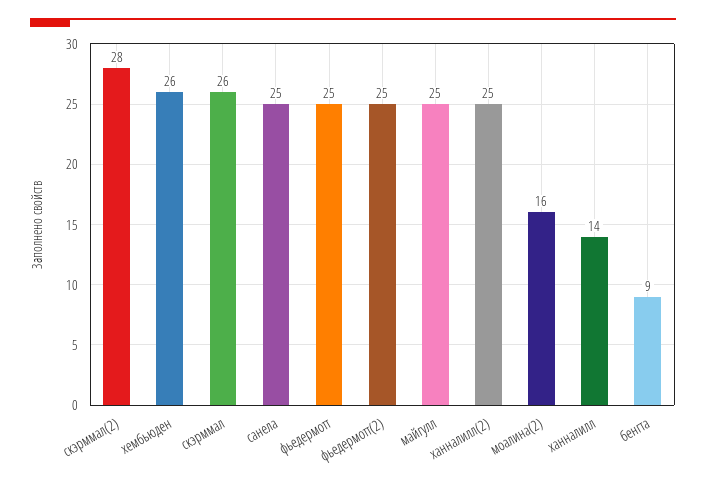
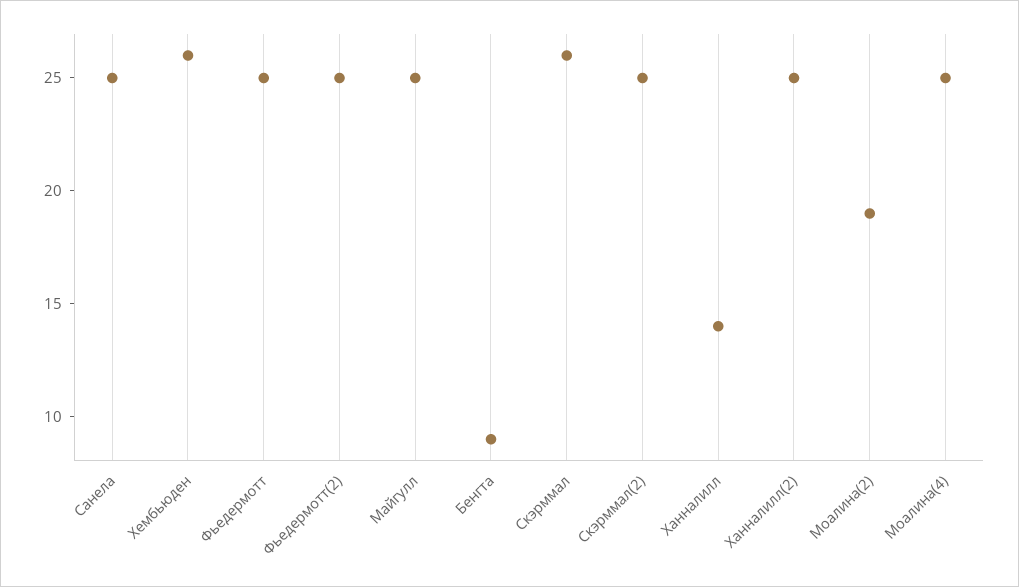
  {
-   "скэрммал(2)": 28,
+   "скэрммал(2)": 25,
    "хембьюден": 26,
    "скэрммал": 26,
    "санела": 25,
    "фьедермотт": 25,
    "фьедермотт(2)": 25,
    "майгулл": 25,
    "ханналилл(2)": 25,
-   "моалина(2)": 16,
+   "моалина(2)": 19,
    "ханналилл": 14,
-   "бенгта": 9
+   "бенгта": 9,
+   "Моалина(4)": 25
  }

